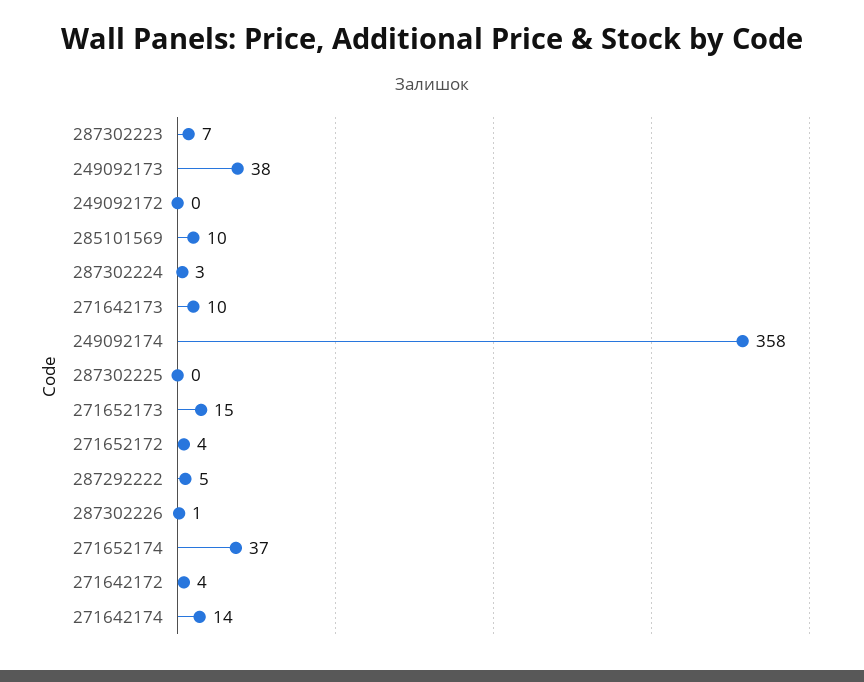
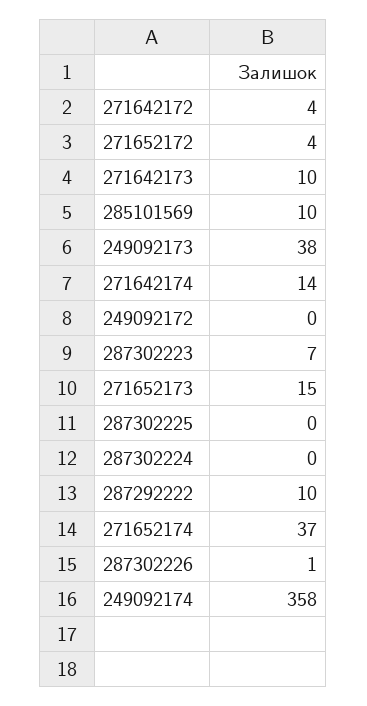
  {
    "287302223": 7,
    "249092173": 38,
    "249092172": 0,
    "285101569": 10,
-   "287302224": 3,
+   "287302224": 0,
    "271642173": 10,
    "249092174": 358,
    "287302225": 0,
    "271652173": 15,
    "271652172": 4,
-   "287292222": 5,
+   "287292222": 10,
    "287302226": 1,
    "271652174": 37,
    "271642172": 4,
    "271642174": 14
  }

